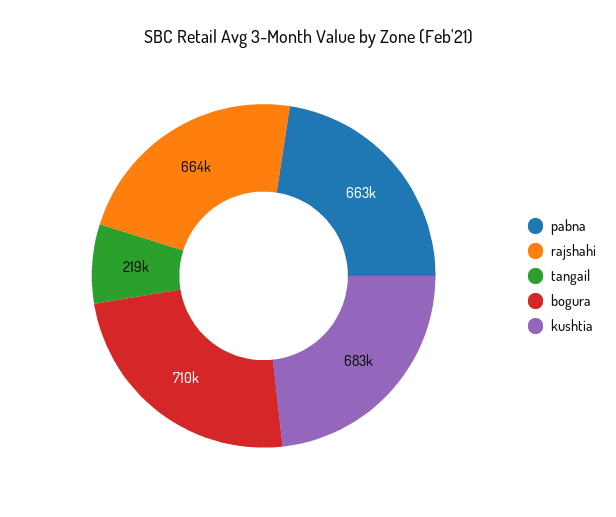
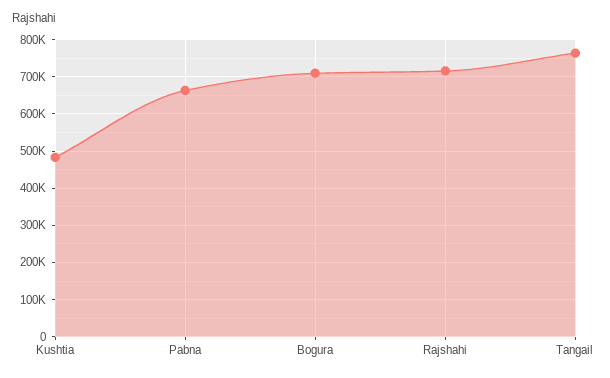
  {
    "pabna": 663000,
-   "rajshahi": 664000,
+   "rajshahi": 720000,
-   "tangail": 219000,
+   "tangail": 760000,
    "bogura": 710000,
-   "kushtia": 683000
+   "kushtia": 480000
  }

